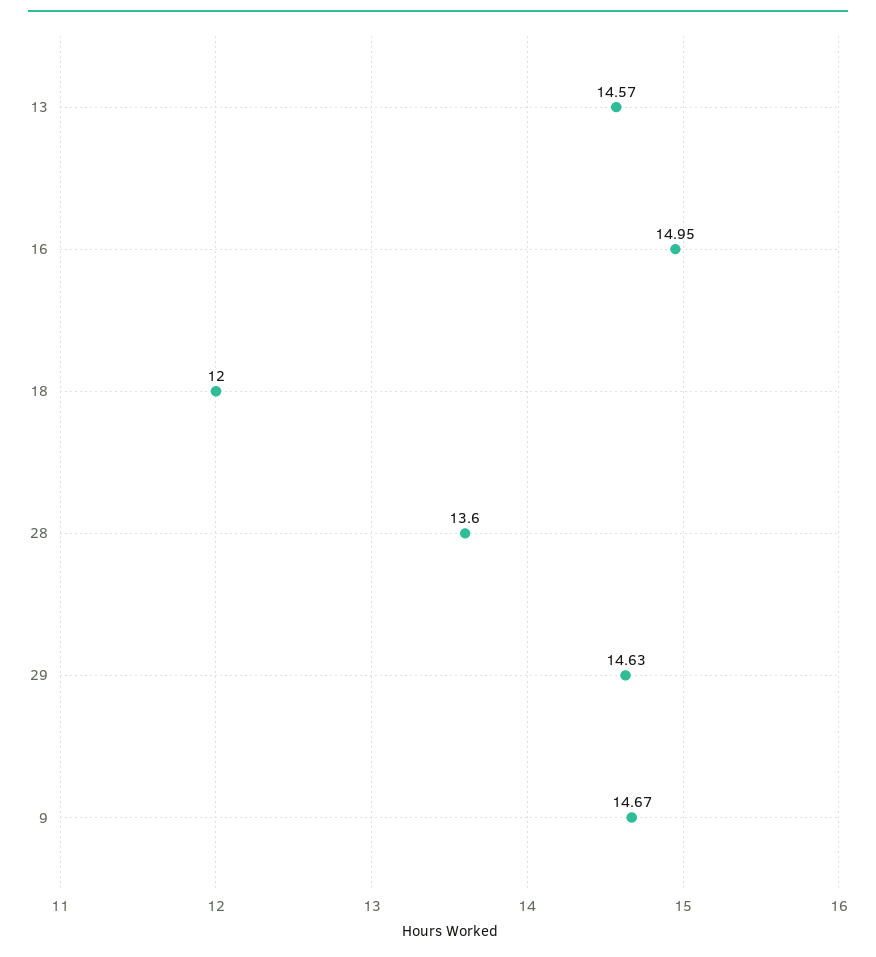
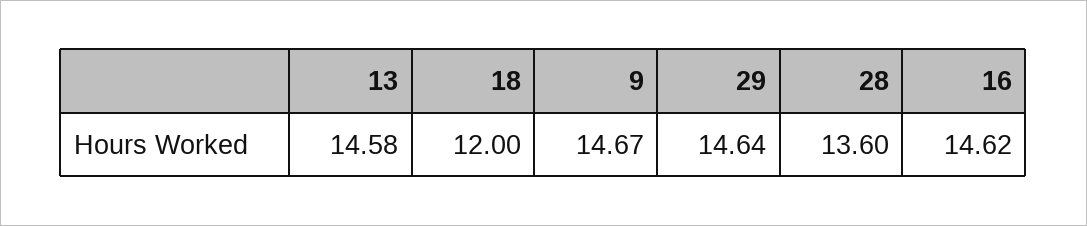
  {
-   "13": 14.57,
+   "13": 14.58,
-   "16": 14.95,
+   "16": 14.62,
    "18": 12,
    "28": 13.6,
-   "29": 14.63,
+   "29": 14.64,
    "9": 14.67
  }

